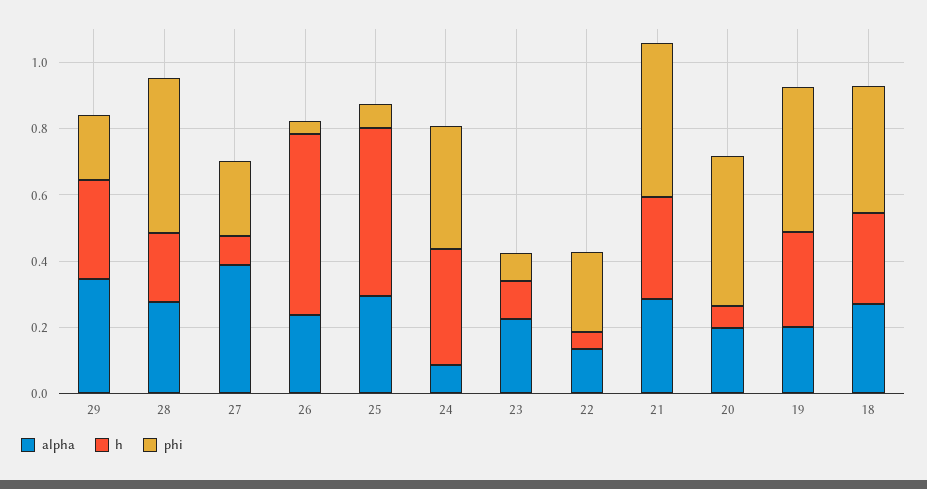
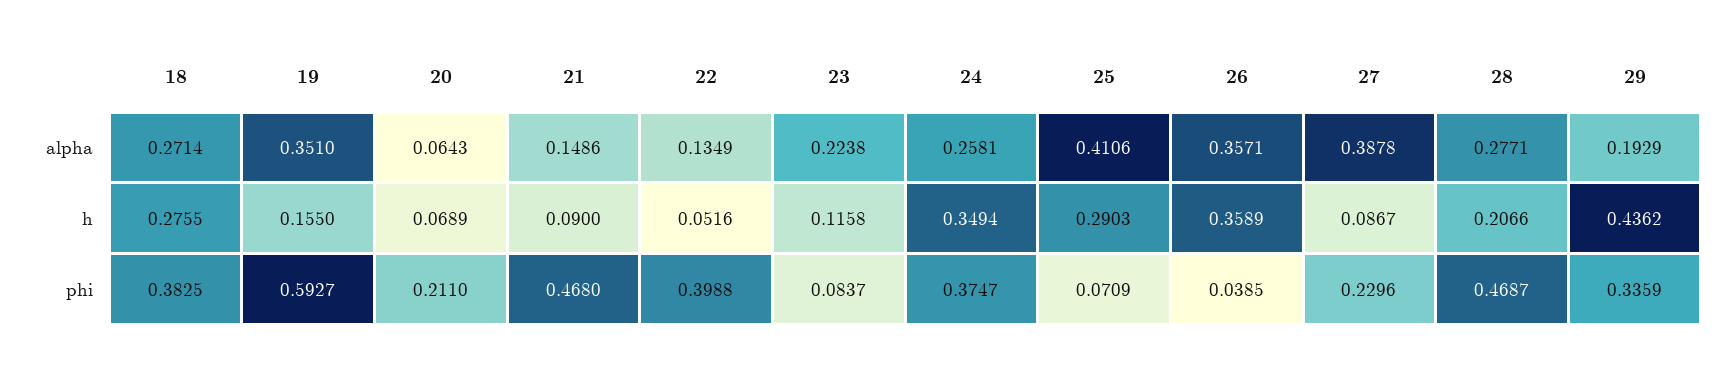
  {
    "alpha": {
-     "29": 0.35,
+     "29": 0.1929,
      "28": 0.2771,
      "27": 0.3878,
-     "26": 0.25,
+     "26": 0.3571,
-     "25": 0.3,
+     "25": 0.4106,
-     "24": 0.1,
+     "24": 0.2581,
      "23": 0.2238,
      "22": 0.1349,
-     "21": 0.3,
+     "21": 0.1486,
-     "20": 0.2,
+     "20": 0.0643,
-     "19": 0.2,
+     "19": 0.351,
      "18": 0.2714
    },
    "h": {
-     "29": 0.3,
+     "29": 0.4362,
      "28": 0.2066,
      "27": 0.0867,
-     "26": 0.55,
+     "26": 0.3589,
-     "25": 0.5,
+     "25": 0.2903,
      "24": 0.3494,
      "23": 0.1158,
      "22": 0.0516,
-     "21": 0.3,
+     "21": 0.09,
      "20": 0.0689,
-     "19": 0.3,
+     "19": 0.155,
      "18": 0.2755
    },
    "phi": {
-     "29": 0.2,
+     "29": 0.3359,
      "28": 0.4687,
      "27": 0.2296,
      "26": 0.0385,
      "25": 0.0709,
      "24": 0.3747,
      "23": 0.0837,
-     "22": 0.25,
+     "22": 0.3988,
      "21": 0.468,
-     "20": 0.45,
+     "20": 0.211,
-     "19": 0.45,
+     "19": 0.5927,
      "18": 0.3825
    }
  }

